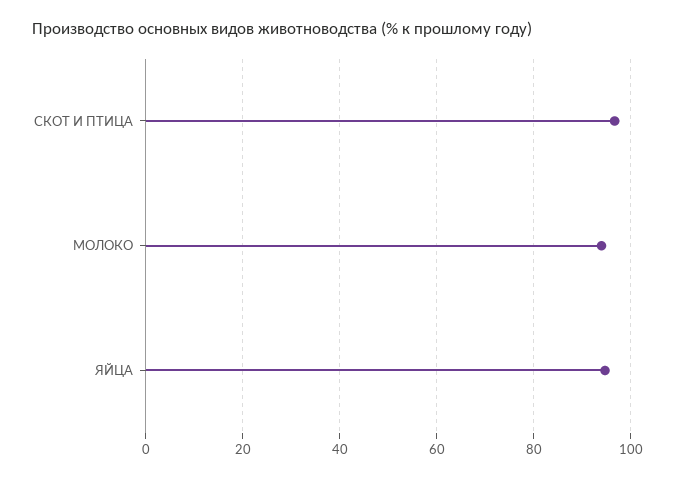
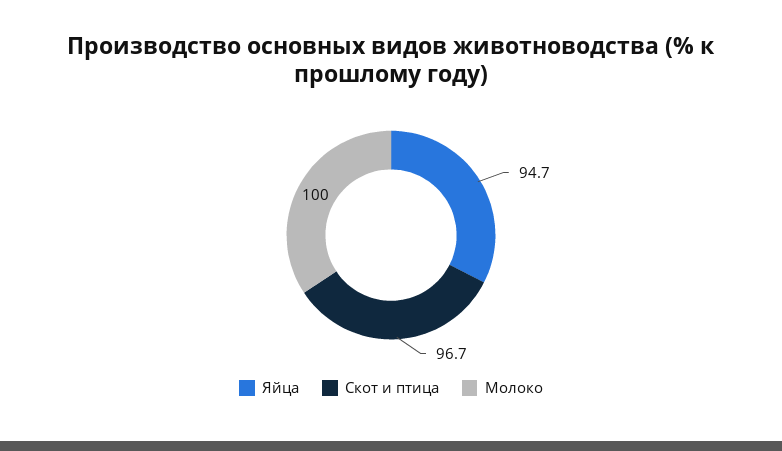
  {
    "СКОТ И ПТИЦА": 96.7,
-   "МОЛОКО": 94,
+   "МОЛОКО": 100,
    "ЯЙЦА": 94.7
  }

